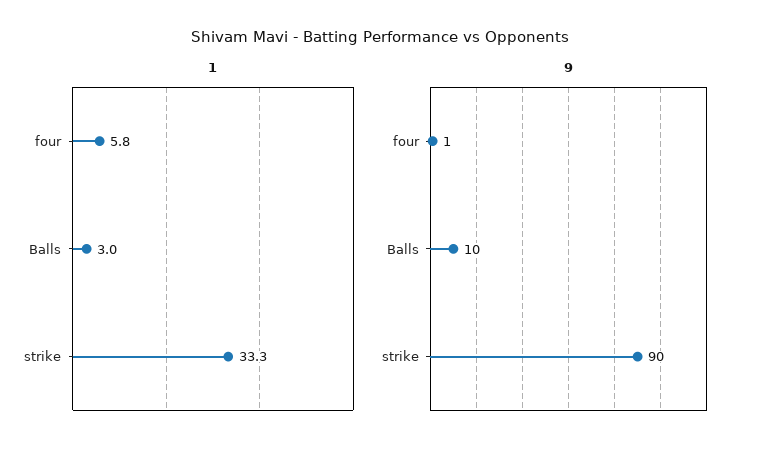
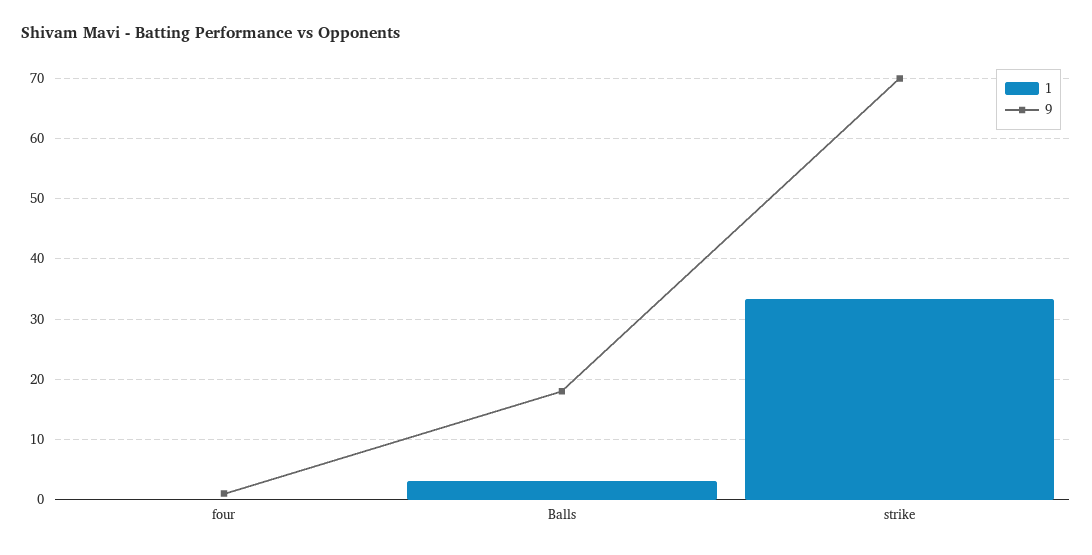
  {
    "1": {
-     "four": 5.8,
+     "four": 0,
      "Balls": 3,
      "strike": 33.3
    },
    "9": {
      "four": 1,
-     "Balls": 10,
+     "Balls": 18,
-     "strike": 90
+     "strike": 70
    }
  }

